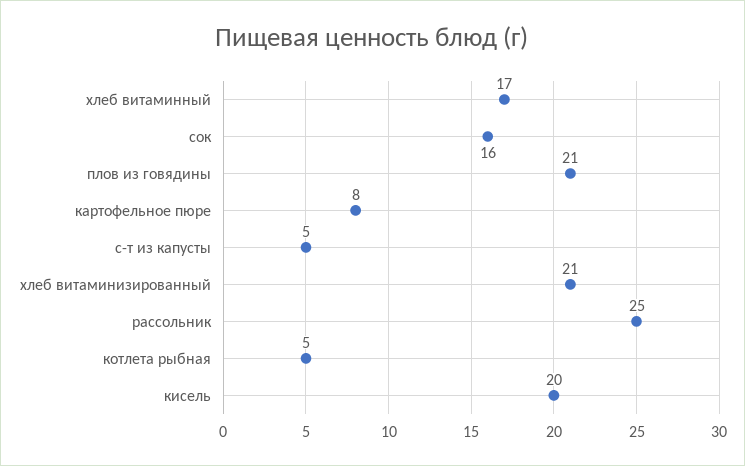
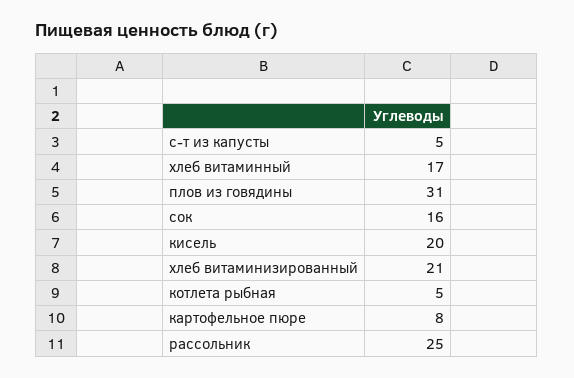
  {
    "хлеб витаминный": 17,
    "сок": 16,
-   "плов из говядины": 21,
+   "плов из говядины": 31,
    "картофельное пюре": 8,
    "с-т из капусты": 5,
    "хлеб витаминизированный": 21,
    "рассольник": 25,
    "котлета рыбная": 5,
    "кисель": 20
  }

